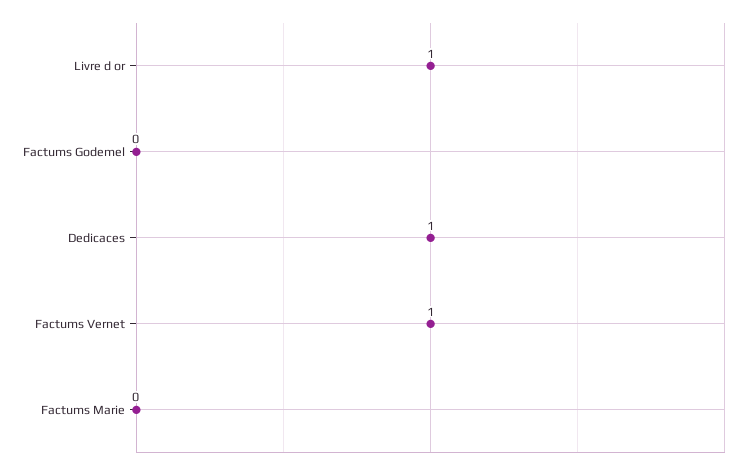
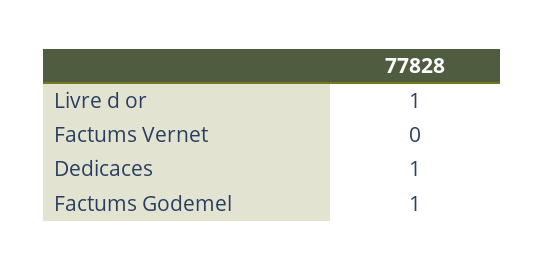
  {
    "Livre d or": 1,
-   "Factums Godemel": 0,
+   "Factums Godemel": 1,
    "Dedicaces": 1,
-   "Factums Vernet": 1,
+   "Factums Vernet": 0
-   "Factums Marie": 0
  }

